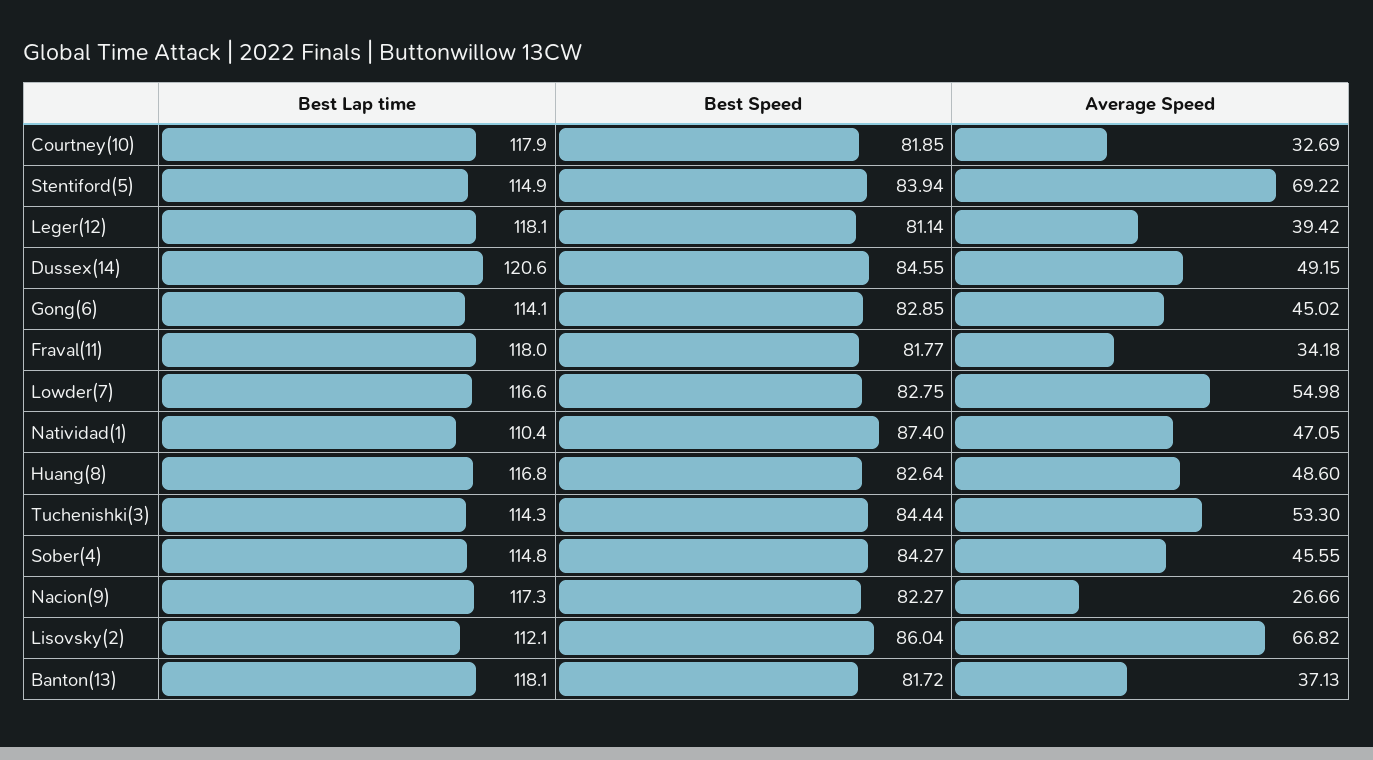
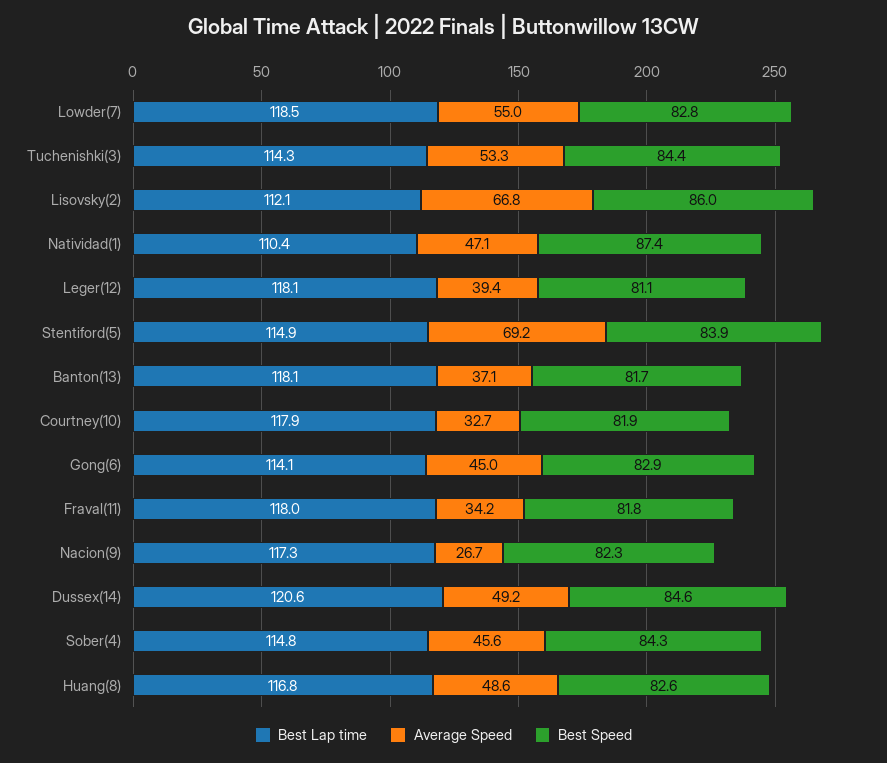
  {
    "Best Lap time": {
      "Courtney(10)": 117.9,
      "Stentiford(5)": 114.9,
      "Leger(12)": 118.1,
      "Dussex(14)": 120.6,
      "Gong(6)": 114.1,
      "Fraval(11)": 118,
-     "Lowder(7)": 116.6,
+     "Lowder(7)": 118.5,
      "Natividad(1)": 110.4,
      "Huang(8)": 116.8,
      "Tuchenishki(3)": 114.3,
      "Sober(4)": 114.8,
      "Nacion(9)": 117.3,
      "Lisovsky(2)": 112.1,
      "Banton(13)": 118.1
    },
    "Best Speed": {
      "Courtney(10)": 81.85,
      "Stentiford(5)": 83.94,
      "Leger(12)": 81.14,
      "Dussex(14)": 84.55,
      "Gong(6)": 82.85,
      "Fraval(11)": 81.77,
      "Lowder(7)": 82.75,
      "Natividad(1)": 87.4,
      "Huang(8)": 82.64,
      "Tuchenishki(3)": 84.44,
      "Sober(4)": 84.27,
      "Nacion(9)": 82.27,
      "Lisovsky(2)": 86.04,
      "Banton(13)": 81.72
    },
    "Average Speed": {
      "Courtney(10)": 32.69,
      "Stentiford(5)": 69.22,
      "Leger(12)": 39.42,
      "Dussex(14)": 49.15,
      "Gong(6)": 45.02,
      "Fraval(11)": 34.18,
      "Lowder(7)": 54.98,
      "Natividad(1)": 47.05,
      "Huang(8)": 48.6,
      "Tuchenishki(3)": 53.3,
      "Sober(4)": 45.55,
      "Nacion(9)": 26.66,
      "Lisovsky(2)": 66.82,
      "Banton(13)": 37.13
    }
  }

